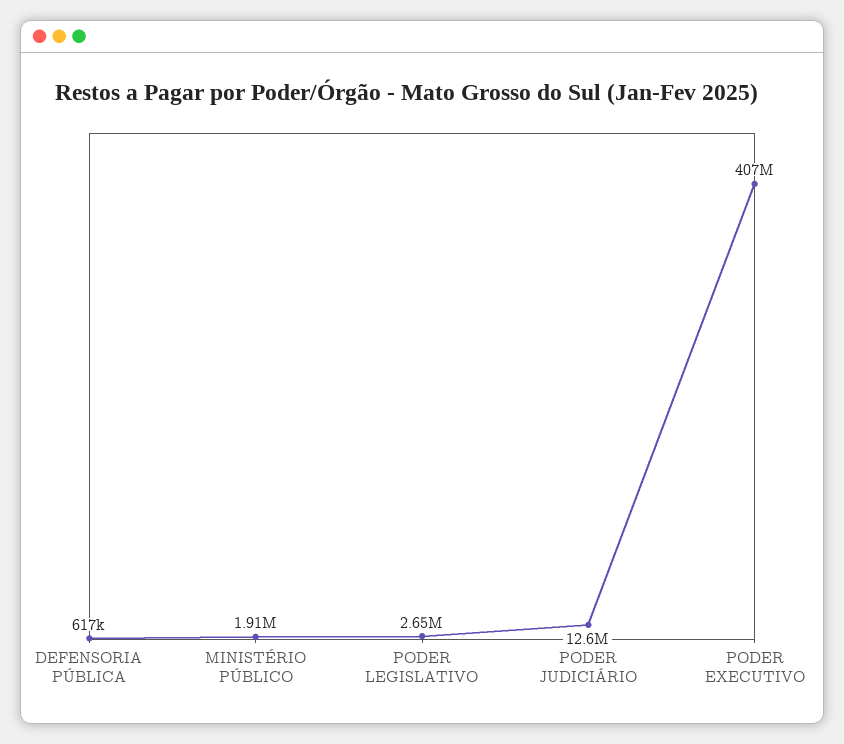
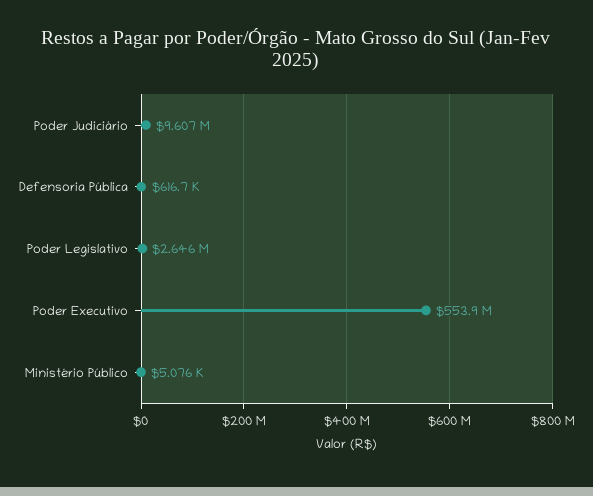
  {
    "DEFENSORIA PÚBLICA": 616700,
-   "MINISTÉRIO PÚBLICO": 1910000,
+   "MINISTÉRIO PÚBLICO": 5076,
    "PODER LEGISLATIVO": 2646000,
-   "PODER JUDICIÁRIO": 12600000,
+   "PODER JUDICIÁRIO": 9607000,
-   "PODER EXECUTIVO": 407000000
+   "PODER EXECUTIVO": 553900000
  }

